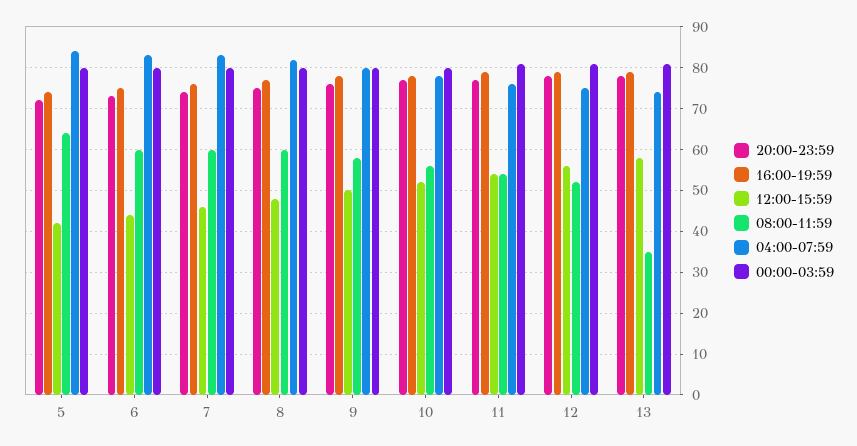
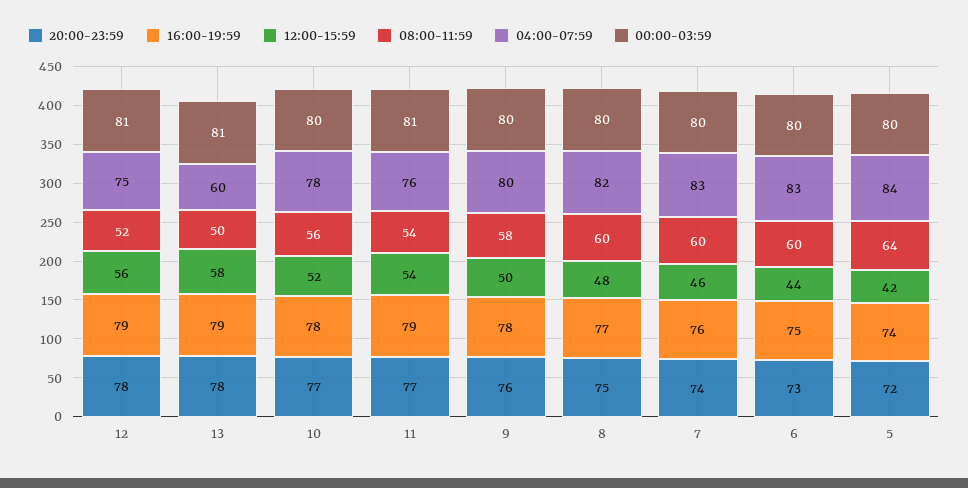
  {
    "20:00-23:59": {
      "5": 72,
      "6": 73,
      "7": 74,
      "8": 75,
      "9": 76,
      "10": 77,
      "11": 77,
      "12": 78,
      "13": 78
    },
    "16:00-19:59": {
      "5": 74,
      "6": 75,
      "7": 76,
      "8": 77,
      "9": 78,
      "10": 78,
      "11": 79,
      "12": 79,
      "13": 79
    },
    "12:00-15:59": {
      "5": 42,
      "6": 44,
      "7": 46,
      "8": 48,
      "9": 50,
      "10": 52,
      "11": 54,
      "12": 56,
      "13": 58
    },
    "08:00-11:59": {
      "5": 64,
      "6": 60,
      "7": 60,
      "8": 60,
      "9": 58,
      "10": 56,
      "11": 54,
      "12": 52,
-     "13": 35
+     "13": 50
    },
    "04:00-07:59": {
      "5": 84,
      "6": 83,
      "7": 83,
      "8": 82,
      "9": 80,
      "10": 78,
      "11": 76,
      "12": 75,
-     "13": 75
+     "13": 60
    },
    "00:00-03:59": {
      "5": 80,
      "6": 80,
      "7": 80,
      "8": 80,
      "9": 80,
      "10": 80,
      "11": 81,
      "12": 81,
      "13": 81
    }
  }

